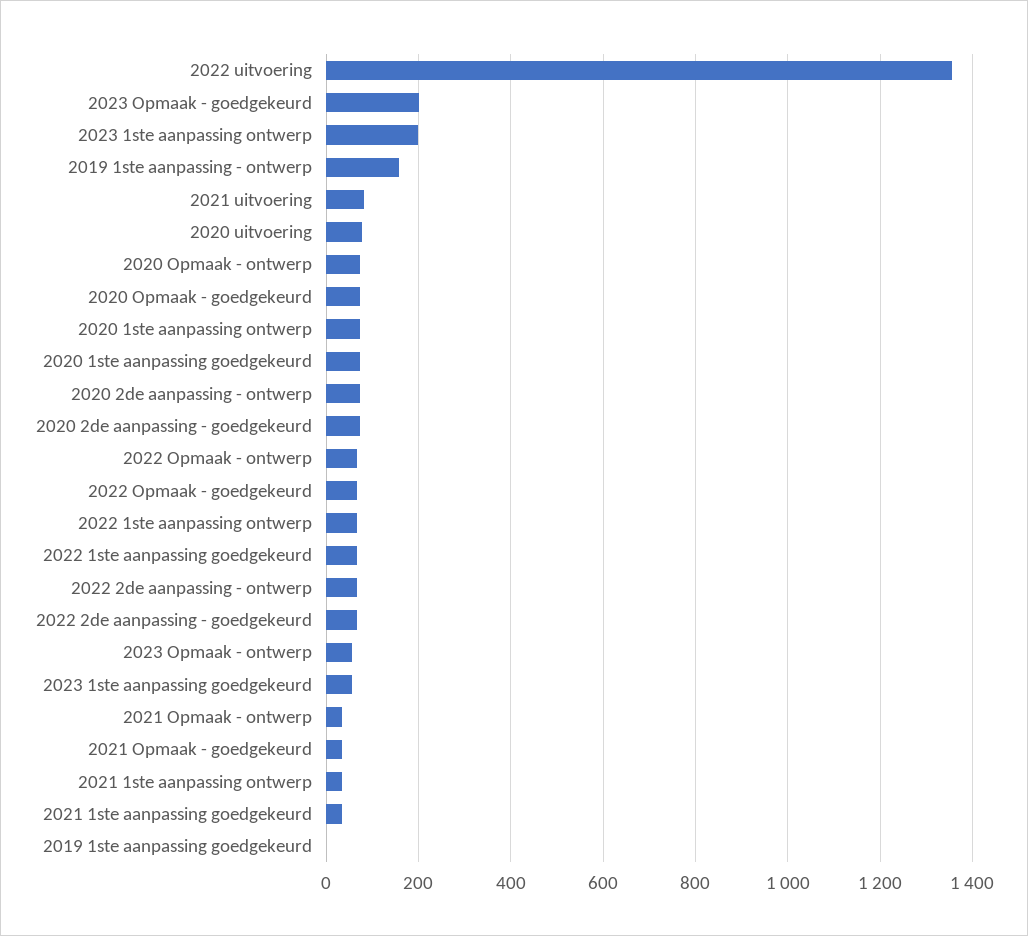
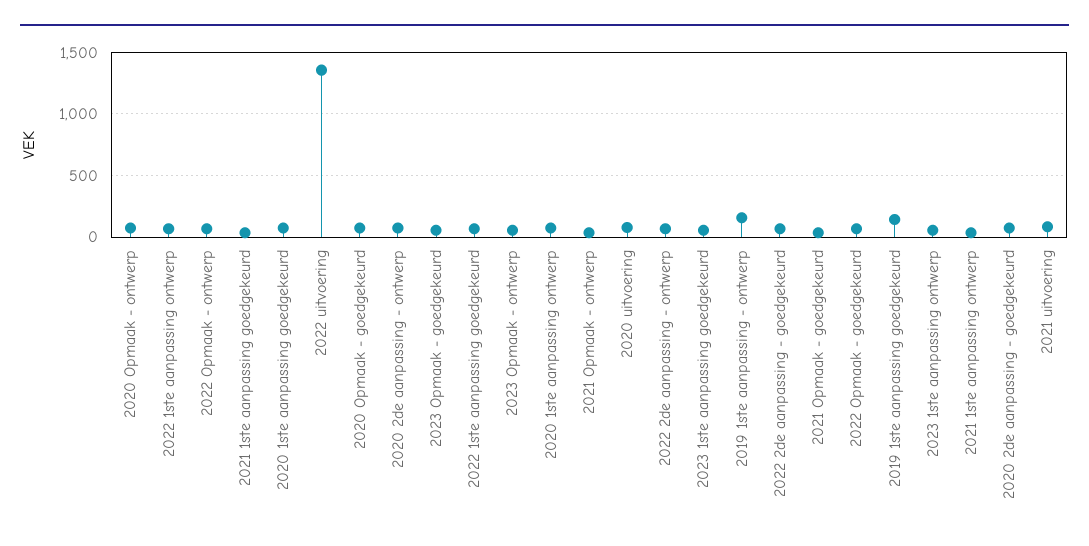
  {
    "2022 uitvoering": 1360,
-   "2023 Opmaak - goedgekeurd": 200,
+   "2023 Opmaak - goedgekeurd": 50,
-   "2023 1ste aanpassing ontwerp": 200,
+   "2023 1ste aanpassing ontwerp": 50,
    "2019 1ste aanpassing - ontwerp": 160,
    "2021 uitvoering": 80,
    "2020 uitvoering": 80,
    "2020 Opmaak - ontwerp": 80,
    "2020 Opmaak - goedgekeurd": 80,
    "2020 1ste aanpassing ontwerp": 80,
    "2020 1ste aanpassing goedgekeurd": 80,
    "2020 2de aanpassing - ontwerp": 80,
    "2020 2de aanpassing - goedgekeurd": 80,
    "2022 Opmaak - ontwerp": 60,
    "2022 Opmaak - goedgekeurd": 60,
    "2022 1ste aanpassing ontwerp": 60,
    "2022 1ste aanpassing goedgekeurd": 60,
    "2022 2de aanpassing - ontwerp": 60,
    "2022 2de aanpassing - goedgekeurd": 60,
    "2023 Opmaak - ontwerp": 60,
    "2023 1ste aanpassing goedgekeurd": 60,
    "2021 Opmaak - ontwerp": 40,
    "2021 Opmaak - goedgekeurd": 40,
    "2021 1ste aanpassing ontwerp": 40,
    "2021 1ste aanpassing goedgekeurd": 40,
-   "2019 1ste aanpassing goedgekeurd": 0
+   "2019 1ste aanpassing goedgekeurd": 150
  }

